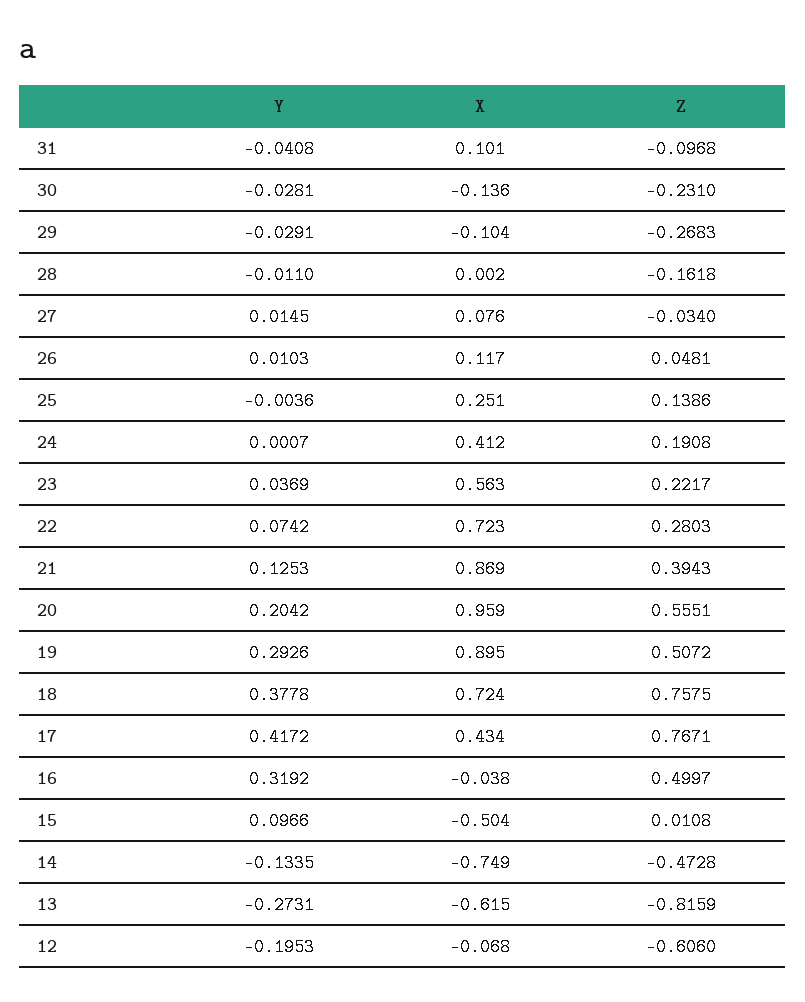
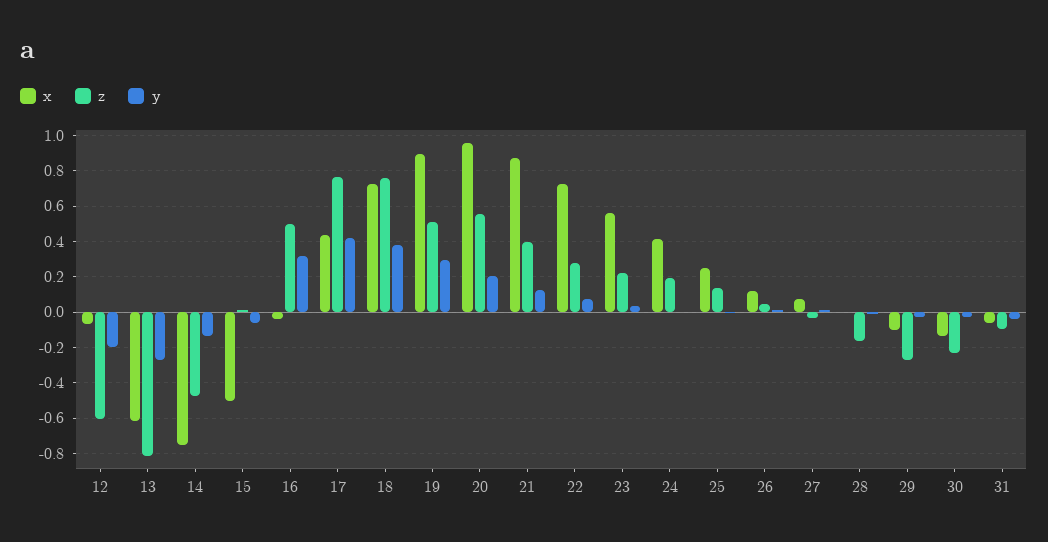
  {
    "Y": {
      "31": -0.0408,
      "30": -0.0281,
      "29": -0.0291,
      "28": -0.011,
      "27": 0.0145,
      "26": 0.0103,
      "25": -0.0036,
      "24": 0.0007,
      "23": 0.0369,
      "22": 0.0742,
      "21": 0.1253,
      "20": 0.2042,
      "19": 0.2926,
      "18": 0.3778,
      "17": 0.4172,
      "16": 0.3192,
-     "15": 0.0966,
+     "15": -0.05,
      "14": -0.1335,
      "13": -0.2731,
      "12": -0.1953
    },
    "X": {
-     "31": 0.101,
+     "31": -0.05,
      "30": -0.136,
      "29": -0.104,
      "28": 0.002,
      "27": 0.076,
      "26": 0.117,
      "25": 0.251,
      "24": 0.412,
      "23": 0.563,
      "22": 0.723,
      "21": 0.869,
      "20": 0.959,
      "19": 0.895,
      "18": 0.724,
      "17": 0.434,
      "16": -0.038,
      "15": -0.504,
      "14": -0.749,
      "13": -0.615,
      "12": -0.068
    },
    "Z": {
      "31": -0.0968,
      "30": -0.231,
      "29": -0.2683,
      "28": -0.1618,
      "27": -0.034,
      "26": 0.0481,
      "25": 0.1386,
      "24": 0.1908,
      "23": 0.2217,
      "22": 0.2803,
      "21": 0.3943,
      "20": 0.5551,
      "19": 0.5072,
      "18": 0.7575,
      "17": 0.7671,
      "16": 0.4997,
      "15": 0.0108,
      "14": -0.4728,
      "13": -0.8159,
      "12": -0.606
    }
  }

